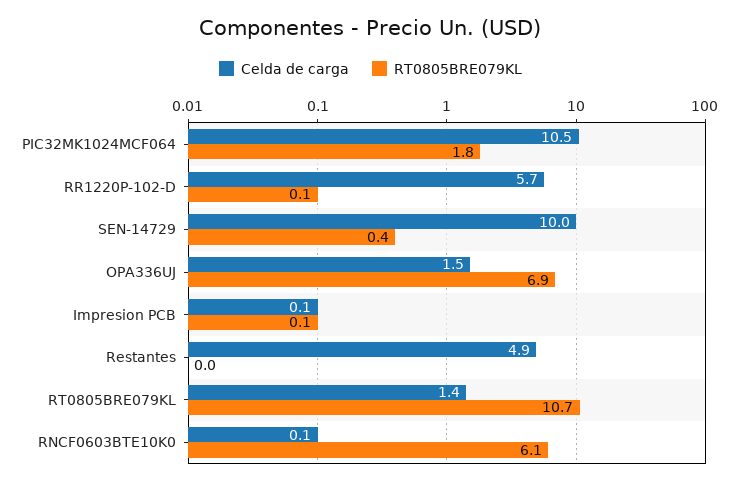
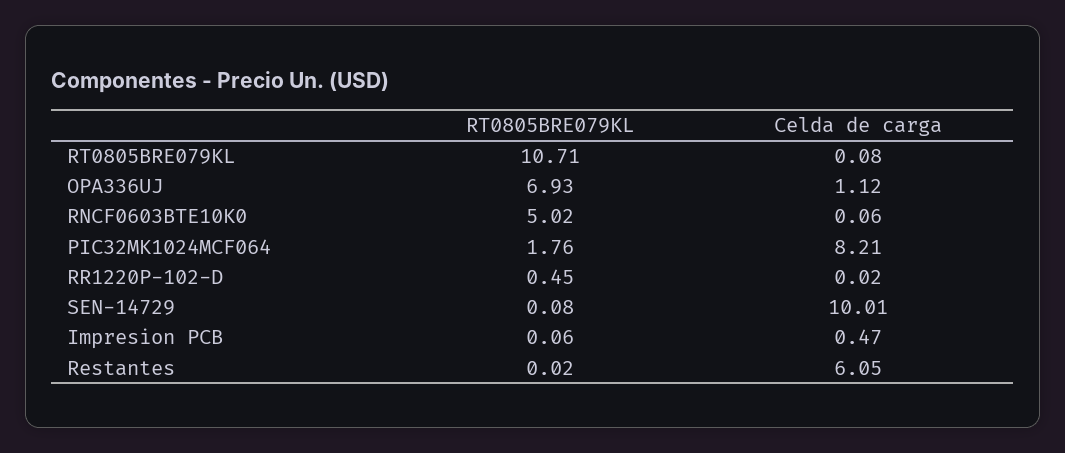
  {
    "Celda de carga": {
-     "PIC32MK1024MCF064": 10.5,
+     "PIC32MK1024MCF064": 8.21,
-     "RR1220P-102-D": 5.7,
+     "RR1220P-102-D": 0.02,
      "SEN-14729": 10.01,
-     "OPA336UJ": 1.5,
+     "OPA336UJ": 1.12,
-     "Impresion PCB": 0.1,
+     "Impresion PCB": 0.47,
-     "Restantes": 4.9,
+     "Restantes": 6.05,
-     "RT0805BRE079KL": 1.4,
+     "RT0805BRE079KL": 0.08,
      "RNCF0603BTE10K0": 0.06
    },
    "RT0805BRE079KL": {
      "PIC32MK1024MCF064": 1.76,
-     "RR1220P-102-D": 0.1,
+     "RR1220P-102-D": 0.45,
-     "SEN-14729": 0.4,
+     "SEN-14729": 0.08,
      "OPA336UJ": 6.93,
      "Impresion PCB": 0.06,
      "Restantes": 0.02,
      "RT0805BRE079KL": 10.71,
-     "RNCF0603BTE10K0": 6.1
+     "RNCF0603BTE10K0": 5.02
    }
  }

